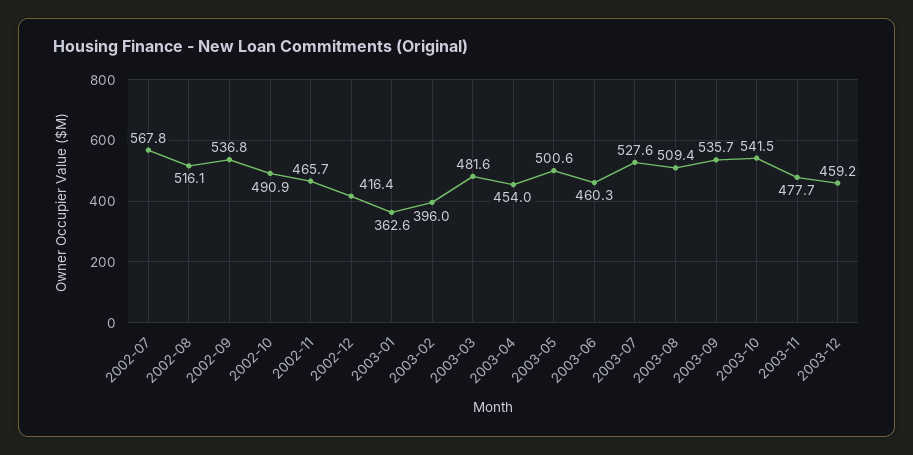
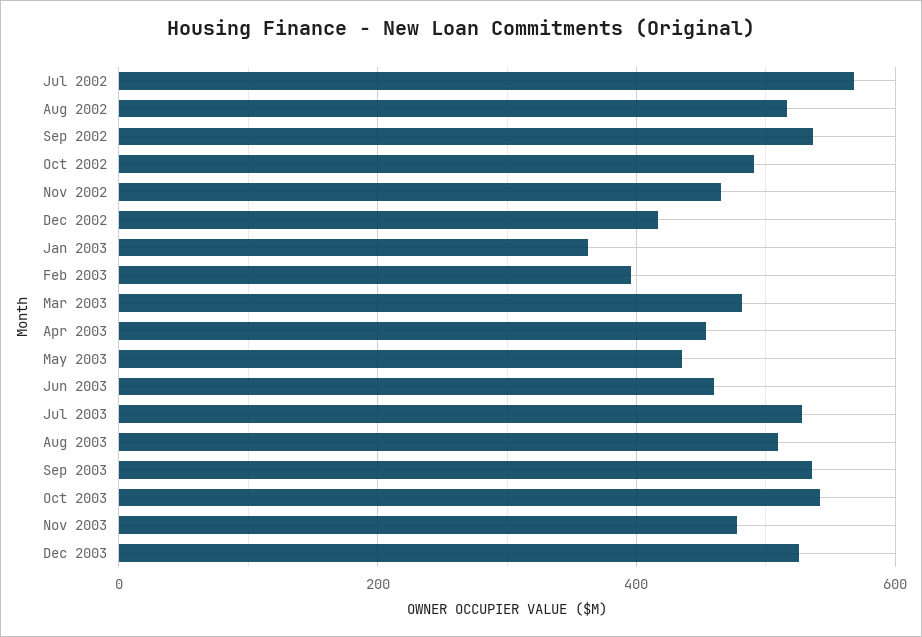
  {
    "2002-07": 567.8,
    "2002-08": 516.1,
    "2002-09": 536.8,
    "2002-10": 490.9,
    "2002-11": 465.7,
    "2002-12": 416.4,
    "2003-01": 362.6,
    "2003-02": 396,
    "2003-03": 481.6,
    "2003-04": 454,
-   "2003-05": 500.6,
+   "2003-05": 440,
    "2003-06": 460.3,
    "2003-07": 527.6,
    "2003-08": 509.4,
    "2003-09": 535.7,
    "2003-10": 541.5,
    "2003-11": 477.7,
-   "2003-12": 459.2
+   "2003-12": 520
  }

